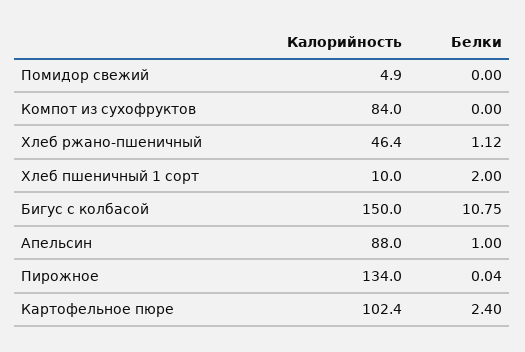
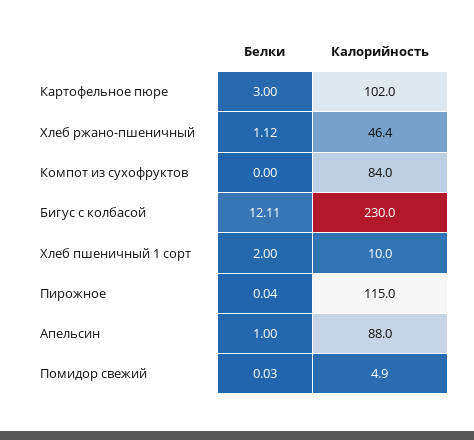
  {
    "Калорийность": {
      "Помидор свежий": 4.9,
      "Компот из сухофруктов": 84,
      "Хлеб ржано-пшеничный": 46.4,
      "Хлеб пшеничный 1 сорт": 10,
-     "Бигус с колбасой": 150,
+     "Бигус с колбасой": 230,
      "Апельсин": 88,
-     "Пирожное": 134,
+     "Пирожное": 115,
-     "Картофельное пюре": 102.4
+     "Картофельное пюре": 102
    },
    "Белки": {
-     "Помидор свежий": 0,
+     "Помидор свежий": 0.03,
      "Компот из сухофруктов": 0,
      "Хлеб ржано-пшеничный": 1.12,
      "Хлеб пшеничный 1 сорт": 2,
-     "Бигус с колбасой": 10.75,
+     "Бигус с колбасой": 12.11,
      "Апельсин": 1,
      "Пирожное": 0.04,
-     "Картофельное пюре": 2.4
+     "Картофельное пюре": 3
    }
  }

